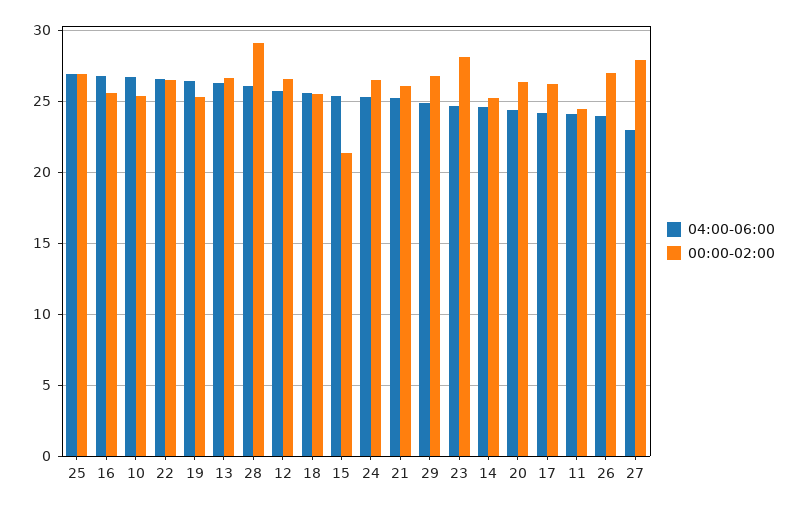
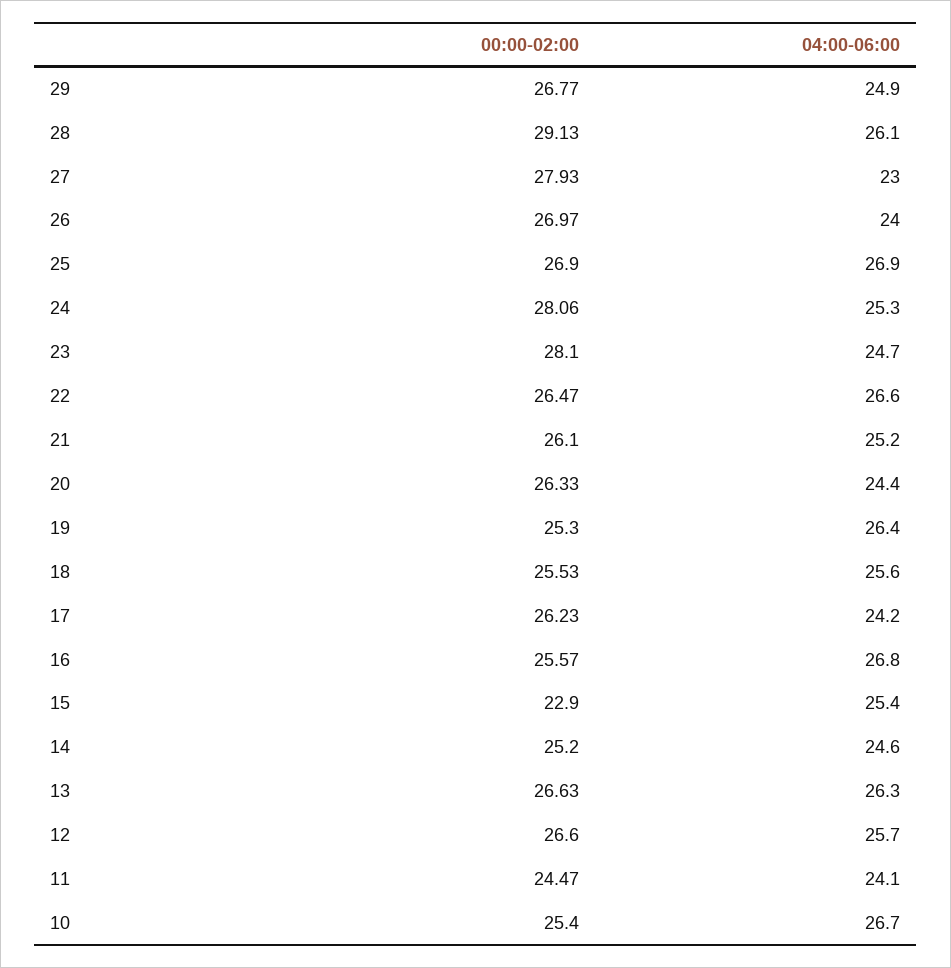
  {
    "04:00-06:00": {
      "25": 26.9,
      "16": 26.8,
      "10": 26.7,
      "22": 26.6,
      "19": 26.4,
      "13": 26.3,
      "28": 26.1,
      "12": 25.7,
      "18": 25.6,
      "15": 25.4,
      "24": 25.3,
      "21": 25.2,
      "29": 24.9,
      "23": 24.7,
      "14": 24.6,
      "20": 24.4,
      "17": 24.2,
      "11": 24.1,
      "26": 24,
      "27": 23
    },
    "00:00-02:00": {
      "25": 26.9,
      "16": 25.57,
      "10": 25.4,
      "22": 26.47,
      "19": 25.3,
      "13": 26.63,
      "28": 29.13,
      "12": 26.6,
      "18": 25.53,
-     "15": 21.5,
+     "15": 22.9,
-     "24": 26.5,
+     "24": 28.06,
      "21": 26.1,
      "29": 26.77,
      "23": 28.1,
      "14": 25.2,
      "20": 26.33,
      "17": 26.23,
      "11": 24.47,
      "26": 26.97,
      "27": 27.93
    }
  }

